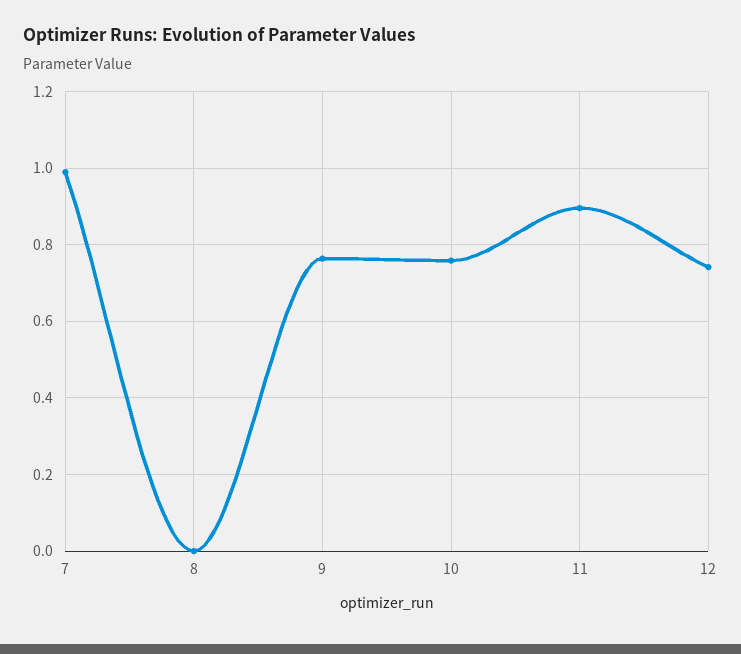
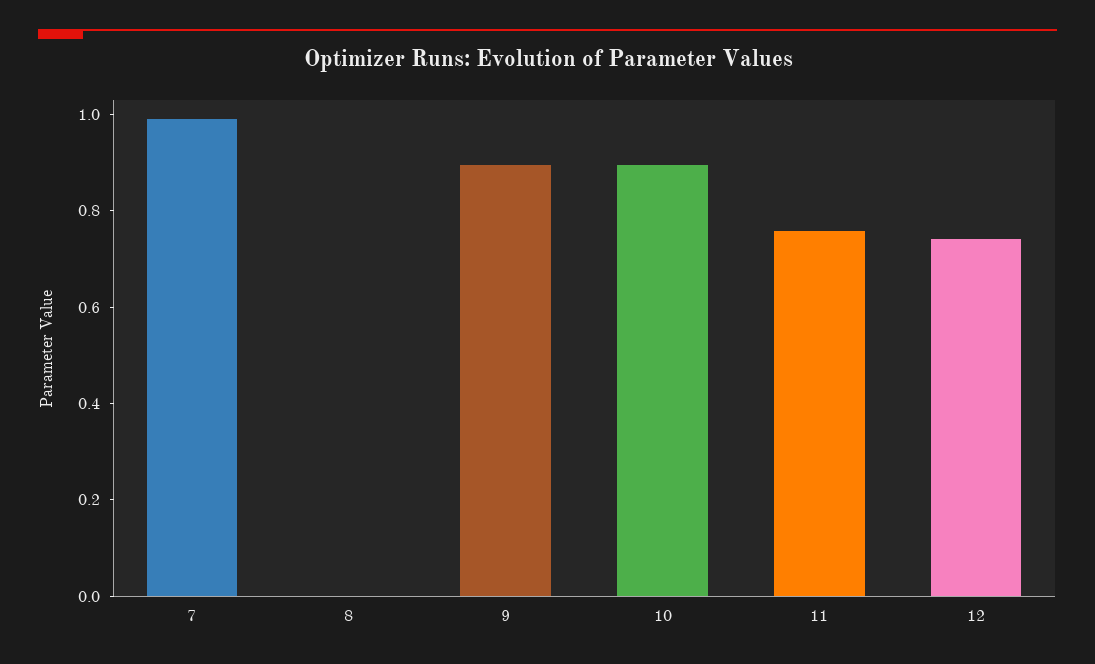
  {
    "7": 1,
    "8": 0,
-   "9": 0.76,
+   "9": 0.9,
-   "10": 0.76,
+   "10": 0.9,
-   "11": 0.9,
+   "11": 0.75,
    "12": 0.74
  }

